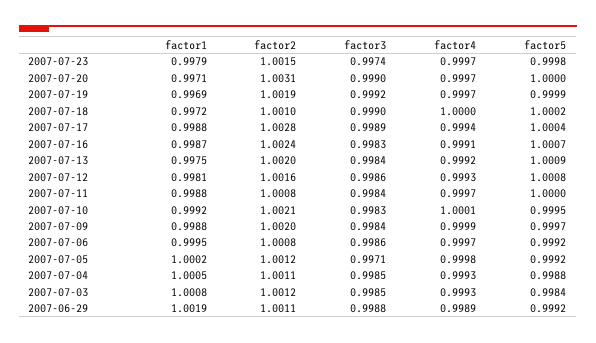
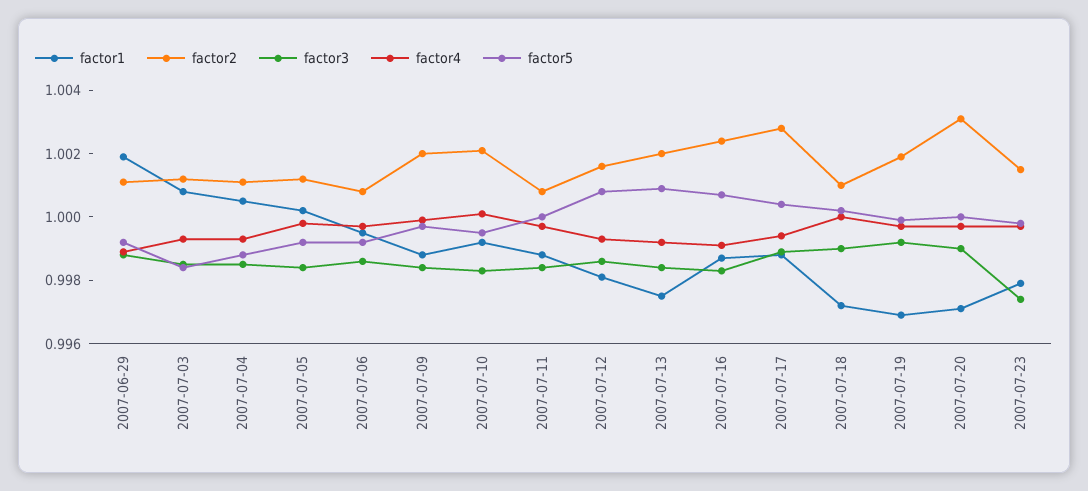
  {
    "factor1": {
      "2007-07-23": 0.9979,
      "2007-07-20": 0.9971,
      "2007-07-19": 0.9969,
      "2007-07-18": 0.9972,
      "2007-07-17": 0.9988,
      "2007-07-16": 0.9987,
      "2007-07-13": 0.9975,
      "2007-07-12": 0.9981,
      "2007-07-11": 0.9988,
      "2007-07-10": 0.9992,
      "2007-07-09": 0.9988,
      "2007-07-06": 0.9995,
      "2007-07-05": 1.0002,
      "2007-07-04": 1.0005,
      "2007-07-03": 1.0008,
      "2007-06-29": 1.0019
    },
    "factor2": {
      "2007-07-23": 1.0015,
      "2007-07-20": 1.0031,
      "2007-07-19": 1.0019,
      "2007-07-18": 1.001,
      "2007-07-17": 1.0028,
      "2007-07-16": 1.0024,
      "2007-07-13": 1.002,
      "2007-07-12": 1.0016,
      "2007-07-11": 1.0008,
      "2007-07-10": 1.0021,
      "2007-07-09": 1.002,
      "2007-07-06": 1.0008,
      "2007-07-05": 1.0012,
      "2007-07-04": 1.0011,
      "2007-07-03": 1.0012,
      "2007-06-29": 1.0011
    },
    "factor3": {
      "2007-07-23": 0.9974,
      "2007-07-20": 0.999,
      "2007-07-19": 0.9992,
      "2007-07-18": 0.999,
      "2007-07-17": 0.9989,
      "2007-07-16": 0.9983,
      "2007-07-13": 0.9984,
      "2007-07-12": 0.9986,
      "2007-07-11": 0.9984,
      "2007-07-10": 0.9983,
      "2007-07-09": 0.9984,
      "2007-07-06": 0.9986,
-     "2007-07-05": 0.9971,
+     "2007-07-05": 0.9985,
      "2007-07-04": 0.9985,
      "2007-07-03": 0.9985,
      "2007-06-29": 0.9988
    },
    "factor4": {
      "2007-07-23": 0.9997,
      "2007-07-20": 0.9997,
      "2007-07-19": 0.9997,
      "2007-07-18": 1,
      "2007-07-17": 0.9994,
      "2007-07-16": 0.9991,
      "2007-07-13": 0.9992,
      "2007-07-12": 0.9993,
      "2007-07-11": 0.9997,
      "2007-07-10": 1.0001,
      "2007-07-09": 0.9999,
      "2007-07-06": 0.9997,
      "2007-07-05": 0.9998,
      "2007-07-04": 0.9993,
      "2007-07-03": 0.9993,
      "2007-06-29": 0.9989
    },
    "factor5": {
      "2007-07-23": 0.9998,
      "2007-07-20": 1,
      "2007-07-19": 0.9999,
      "2007-07-18": 1.0002,
      "2007-07-17": 1.0004,
      "2007-07-16": 1.0007,
      "2007-07-13": 1.0009,
      "2007-07-12": 1.0008,
      "2007-07-11": 1,
      "2007-07-10": 0.9995,
      "2007-07-09": 0.9997,
      "2007-07-06": 0.9992,
      "2007-07-05": 0.9992,
      "2007-07-04": 0.9988,
      "2007-07-03": 0.9984,
      "2007-06-29": 0.9992
    }
  }

